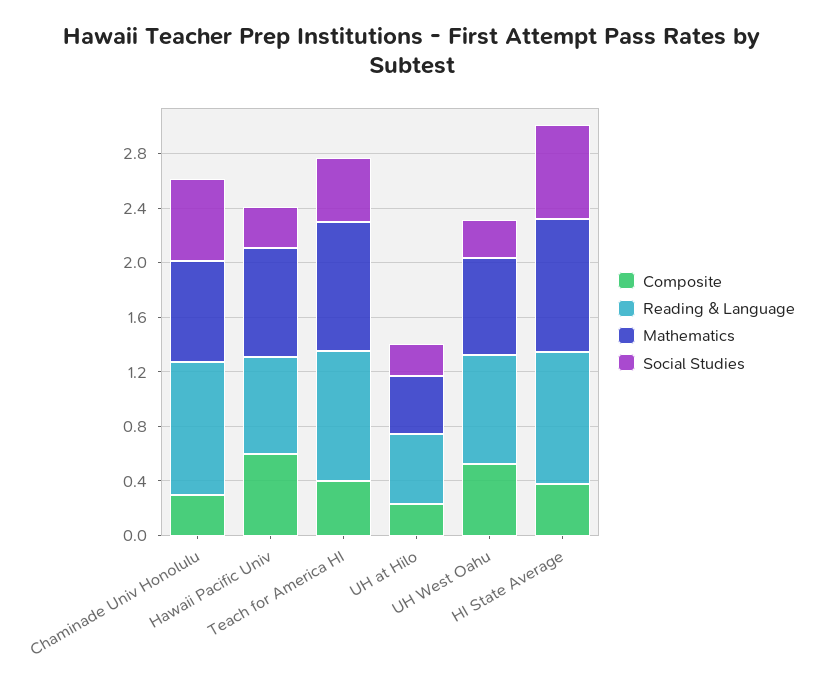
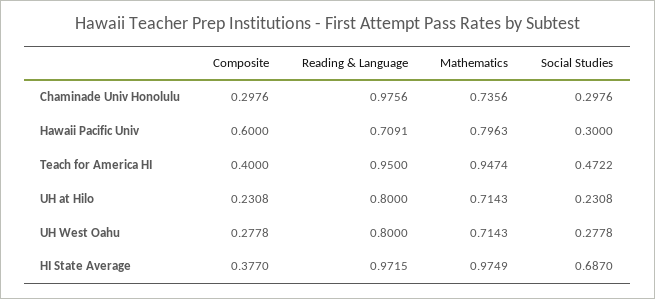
  {
    "Composite": {
      "Chaminade Univ Honolulu": 0.2976,
      "Hawaii Pacific Univ": 0.6,
      "Teach for America HI": 0.4,
      "UH at Hilo": 0.2308,
-     "UH West Oahu": 0.5,
+     "UH West Oahu": 0.2778,
      "HI State Average": 0.377
    },
    "Reading & Language": {
      "Chaminade Univ Honolulu": 0.9756,
      "Hawaii Pacific Univ": 0.7091,
      "Teach for America HI": 0.95,
-     "UH at Hilo": 0.5,
+     "UH at Hilo": 0.8,
      "UH West Oahu": 0.8,
      "HI State Average": 0.9715
    },
    "Mathematics": {
      "Chaminade Univ Honolulu": 0.7356,
      "Hawaii Pacific Univ": 0.7963,
      "Teach for America HI": 0.9474,
-     "UH at Hilo": 0.4,
+     "UH at Hilo": 0.7143,
      "UH West Oahu": 0.7143,
      "HI State Average": 0.9749
    },
    "Social Studies": {
-     "Chaminade Univ Honolulu": 0.6,
+     "Chaminade Univ Honolulu": 0.2976,
      "Hawaii Pacific Univ": 0.3,
      "Teach for America HI": 0.4722,
      "UH at Hilo": 0.2308,
      "UH West Oahu": 0.2778,
      "HI State Average": 0.687
    }
  }

